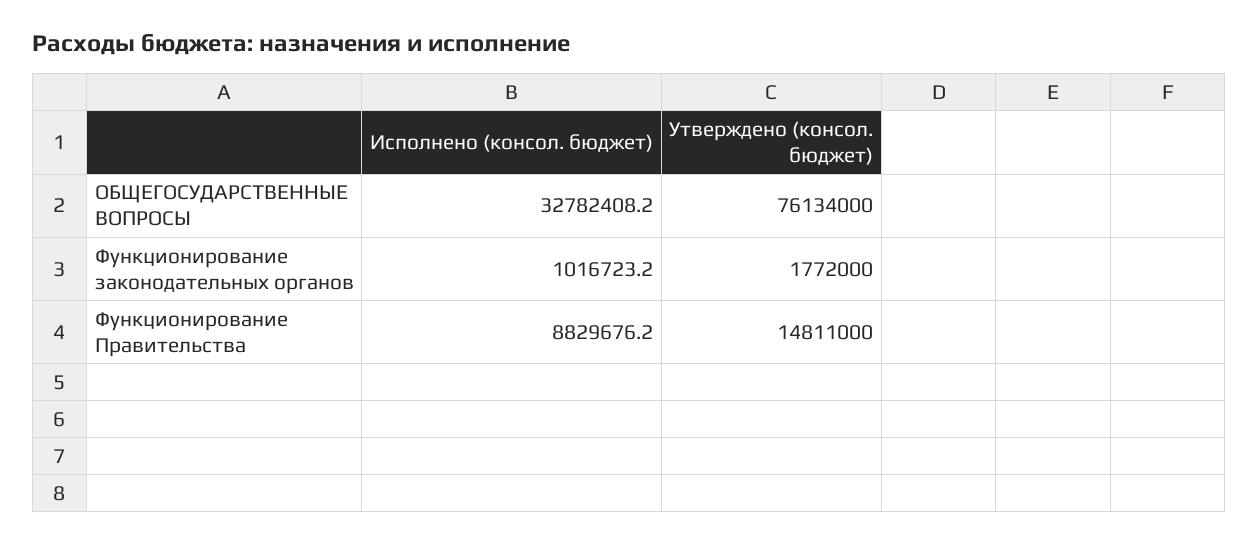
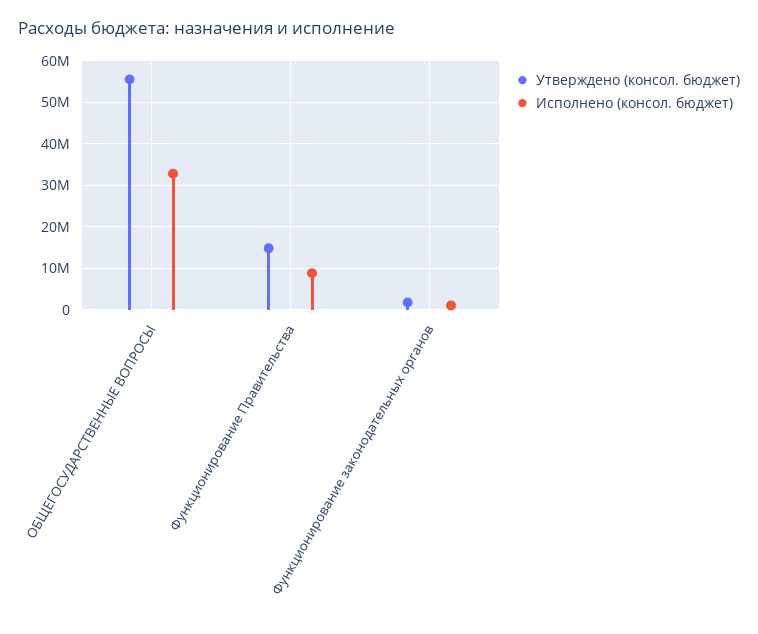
  {
    "Исполнено (консол. бюджет)": {
      "ОБЩЕГОСУДАРСТВЕННЫЕ ВОПРОСЫ": 32782408.2,
      "Функционирование законодательных органов": 1016723.2,
      "Функционирование Правительства": 8829676.2
    },
    "Утверждено (консол. бюджет)": {
-     "ОБЩЕГОСУДАРСТВЕННЫЕ ВОПРОСЫ": 76134000,
+     "ОБЩЕГОСУДАРСТВЕННЫЕ ВОПРОСЫ": 56000000,
      "Функционирование законодательных органов": 1772000,
      "Функционирование Правительства": 14811000
    }
  }

